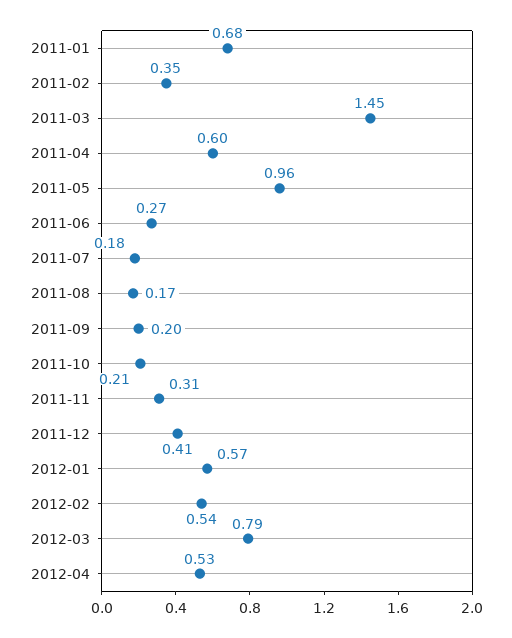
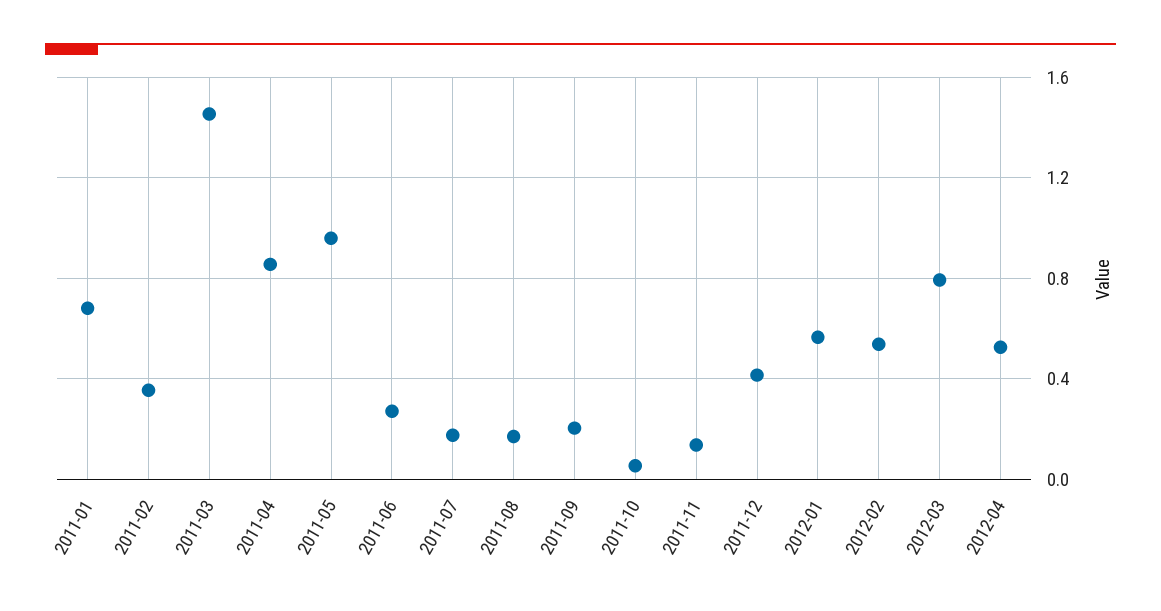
  {
    "2011-01": 0.68,
    "2011-02": 0.35,
    "2011-03": 1.45,
-   "2011-04": 0.6,
+   "2011-04": 0.85,
    "2011-05": 0.96,
    "2011-06": 0.27,
    "2011-07": 0.18,
    "2011-08": 0.17,
    "2011-09": 0.2,
-   "2011-10": 0.21,
+   "2011-10": 0.05,
-   "2011-11": 0.31,
+   "2011-11": 0.15,
    "2011-12": 0.41,
    "2012-01": 0.57,
    "2012-02": 0.54,
    "2012-03": 0.79,
    "2012-04": 0.53
  }

